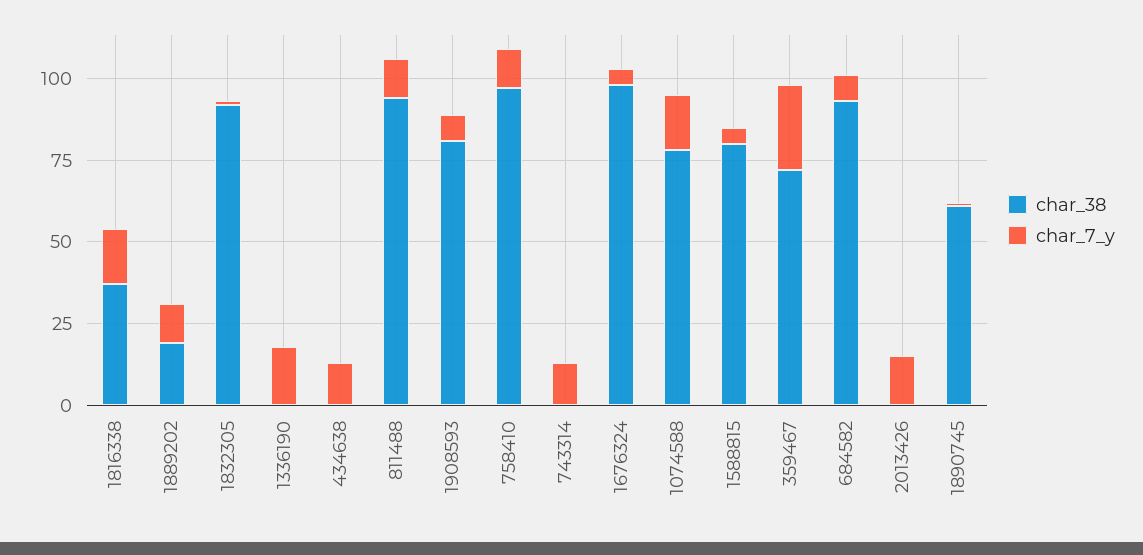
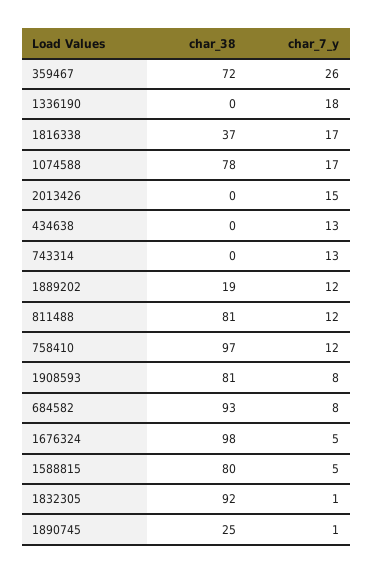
  {
    "char_38": {
      "1816338": 37,
      "1889202": 19,
      "1832305": 92,
      "1336190": 0,
      "434638": 0,
-     "811488": 95,
+     "811488": 81,
      "1908593": 81,
      "758410": 97,
      "743314": 0,
      "1676324": 98,
      "1074588": 78,
      "1588815": 80,
      "359467": 72,
      "684582": 93,
      "2013426": 0,
-     "1890745": 60
+     "1890745": 25
    },
    "char_7_y": {
      "1816338": 17,
      "1889202": 12,
      "1832305": 1,
      "1336190": 18,
      "434638": 13,
      "811488": 12,
      "1908593": 8,
      "758410": 12,
      "743314": 13,
      "1676324": 5,
      "1074588": 17,
      "1588815": 5,
      "359467": 26,
      "684582": 8,
      "2013426": 15,
      "1890745": 1
    }
  }

